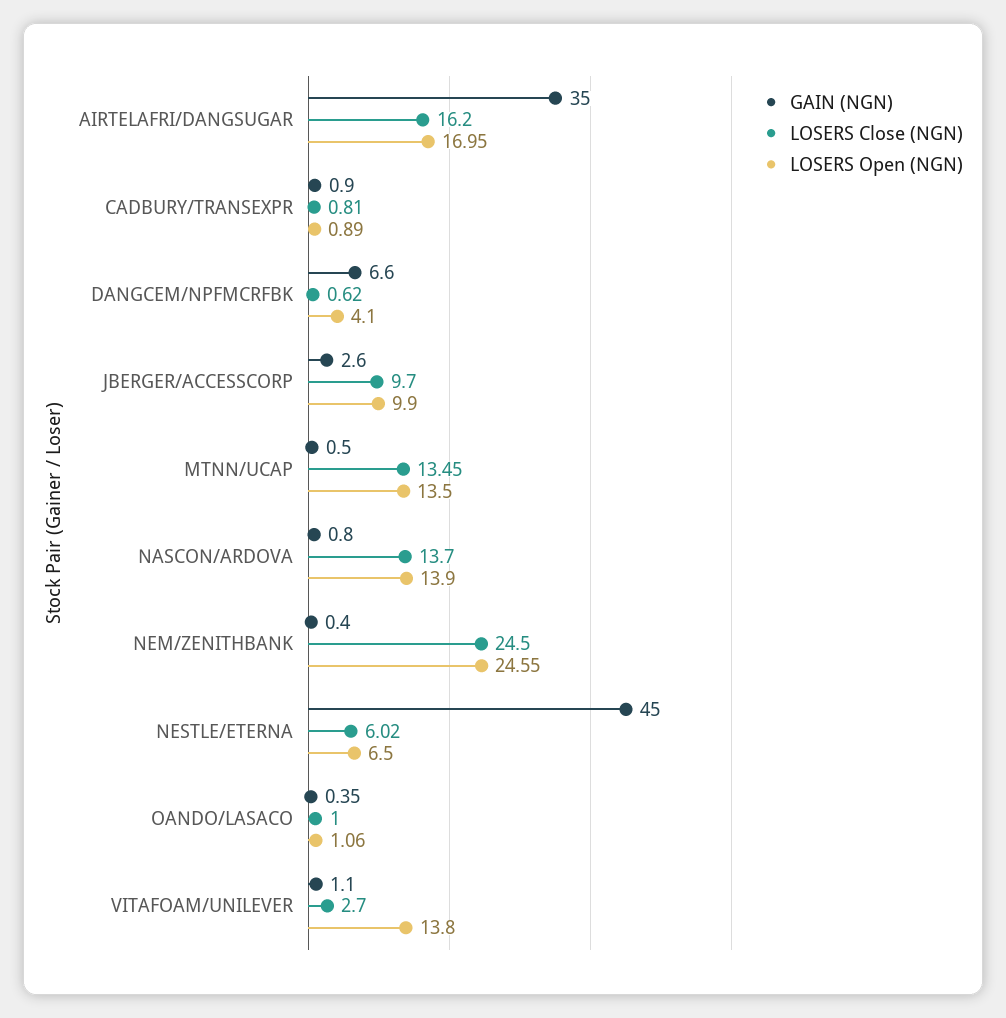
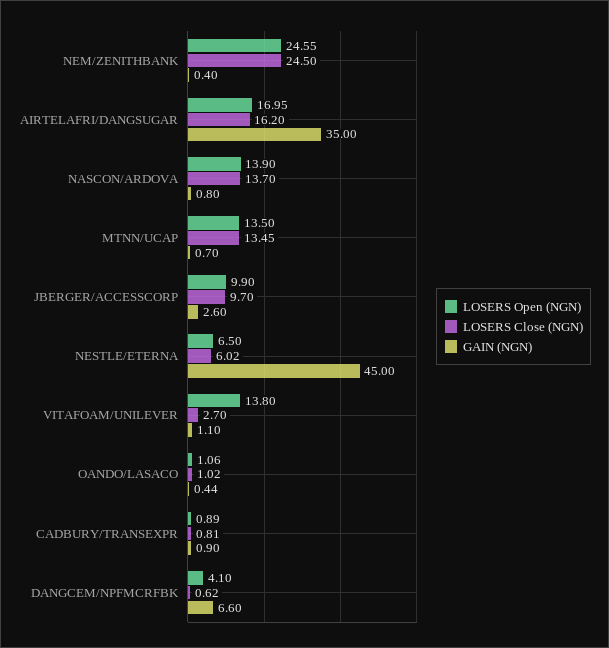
  {
    "GAIN (NGN)": {
      "AIRTELAFRI/DANGSUGAR": 35,
      "CADBURY/TRANSEXPR": 0.9,
      "DANGCEM/NPFMCRFBK": 6.6,
      "JBERGER/ACCESSCORP": 2.6,
-     "MTNN/UCAP": 0.5,
+     "MTNN/UCAP": 0.7,
      "NASCON/ARDOVA": 0.8,
      "NEM/ZENITHBANK": 0.4,
      "NESTLE/ETERNA": 45,
-     "OANDO/LASACO": 0.35,
+     "OANDO/LASACO": 0.44,
      "VITAFOAM/UNILEVER": 1.1
    },
    "LOSERS Close (NGN)": {
      "AIRTELAFRI/DANGSUGAR": 16.2,
      "CADBURY/TRANSEXPR": 0.81,
      "DANGCEM/NPFMCRFBK": 0.62,
      "JBERGER/ACCESSCORP": 9.7,
      "MTNN/UCAP": 13.45,
      "NASCON/ARDOVA": 13.7,
      "NEM/ZENITHBANK": 24.5,
      "NESTLE/ETERNA": 6.02,
-     "OANDO/LASACO": 1,
+     "OANDO/LASACO": 1.02,
      "VITAFOAM/UNILEVER": 2.7
    },
    "LOSERS Open (NGN)": {
      "AIRTELAFRI/DANGSUGAR": 16.95,
      "CADBURY/TRANSEXPR": 0.89,
      "DANGCEM/NPFMCRFBK": 4.1,
      "JBERGER/ACCESSCORP": 9.9,
      "MTNN/UCAP": 13.5,
      "NASCON/ARDOVA": 13.9,
      "NEM/ZENITHBANK": 24.55,
      "NESTLE/ETERNA": 6.5,
      "OANDO/LASACO": 1.06,
      "VITAFOAM/UNILEVER": 13.8
    }
  }

